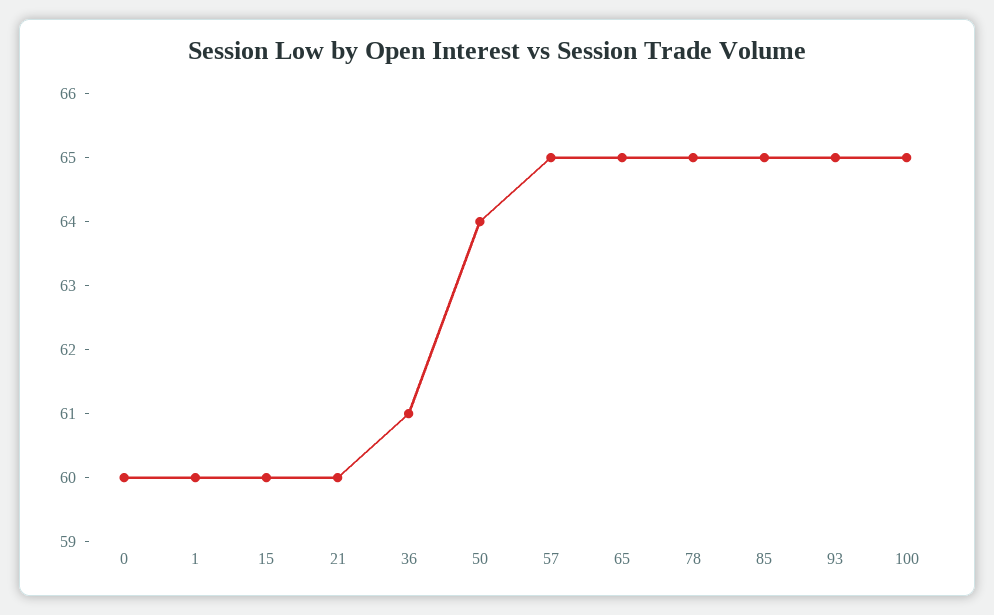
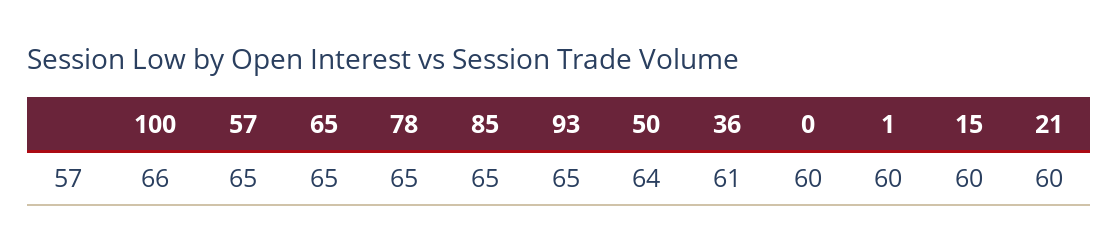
  {
    "0": 60,
    "1": 60,
    "15": 60,
    "21": 60,
    "36": 61,
    "50": 64,
    "57": 65,
    "65": 65,
    "78": 65,
    "85": 65,
    "93": 65,
-   "100": 65
+   "100": 66
  }

